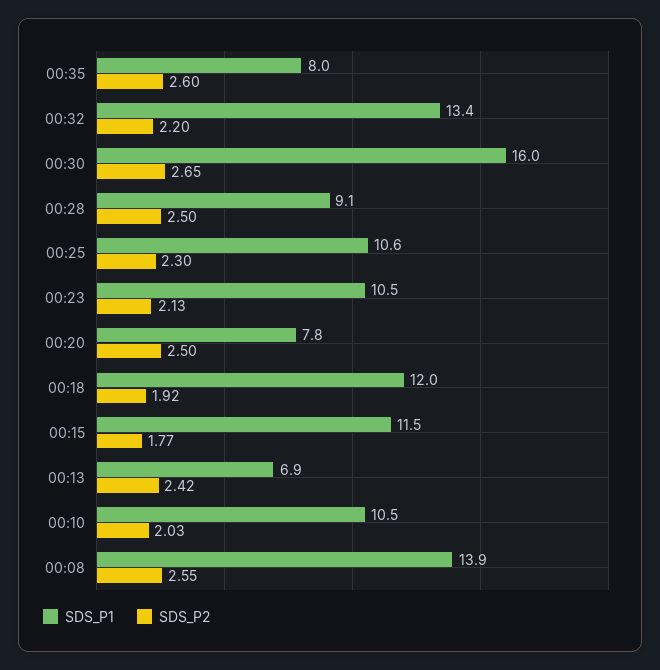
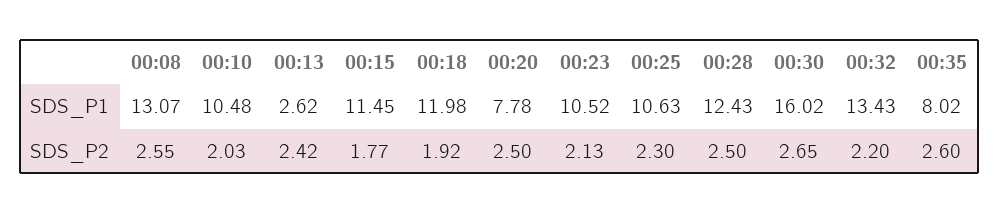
  {
    "SDS_P1": {
      "00:35": 8.02,
      "00:32": 13.43,
      "00:30": 16.02,
-     "00:28": 9.1,
+     "00:28": 12.43,
      "00:25": 10.63,
      "00:23": 10.52,
      "00:20": 7.78,
      "00:18": 11.98,
      "00:15": 11.45,
-     "00:13": 6.9,
+     "00:13": 2.62,
      "00:10": 10.48,
-     "00:08": 13.9
+     "00:08": 13.07
    },
    "SDS_P2": {
      "00:35": 2.6,
      "00:32": 2.2,
      "00:30": 2.65,
      "00:28": 2.5,
      "00:25": 2.3,
      "00:23": 2.13,
      "00:20": 2.5,
      "00:18": 1.92,
      "00:15": 1.77,
      "00:13": 2.42,
      "00:10": 2.03,
      "00:08": 2.55
    }
  }

